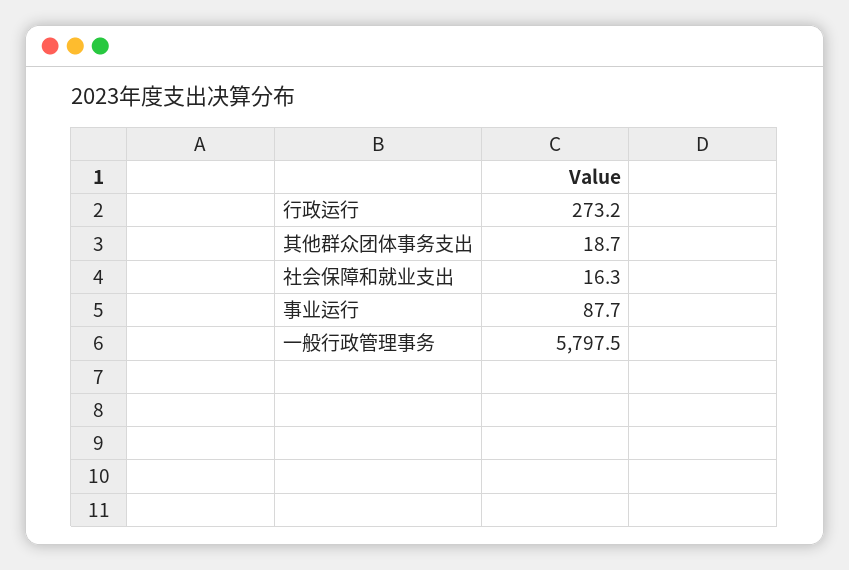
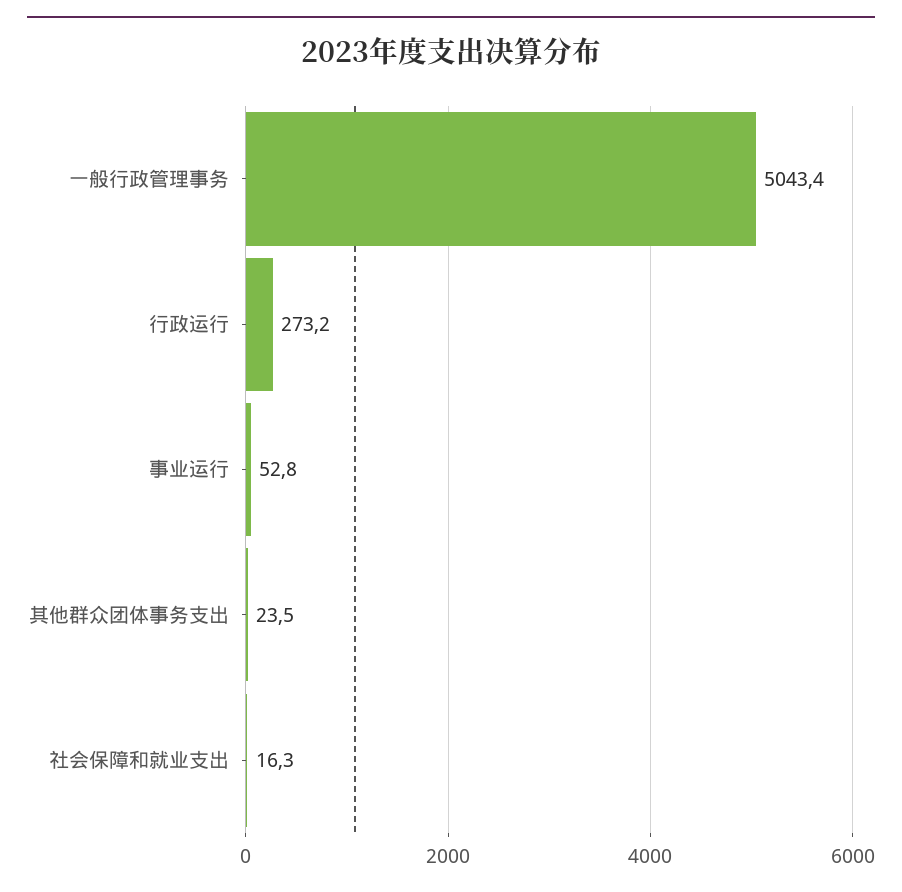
  {
    "行政运行": 273.2,
-   "其他群众团体事务支出": 18.7,
+   "其他群众团体事务支出": 23.5,
    "社会保障和就业支出": 16.3,
-   "事业运行": 87.7,
+   "事业运行": 52.8,
-   "一般行政管理事务": 5797.5
+   "一般行政管理事务": 5043.4
  }

